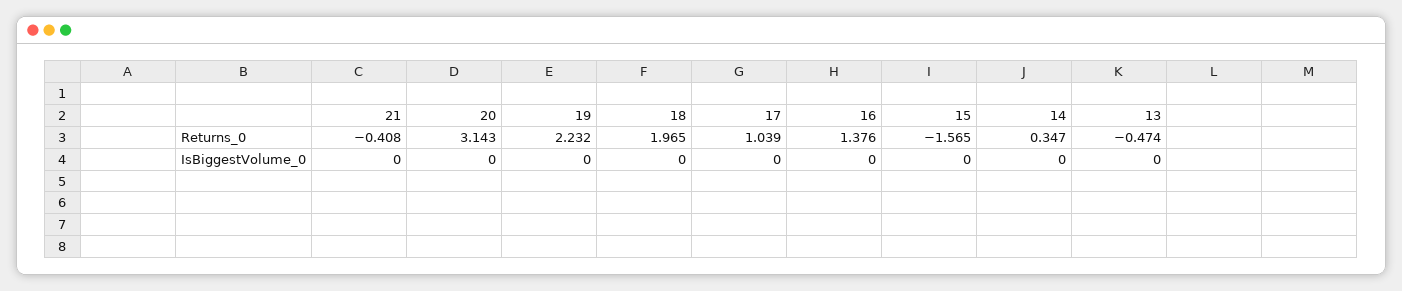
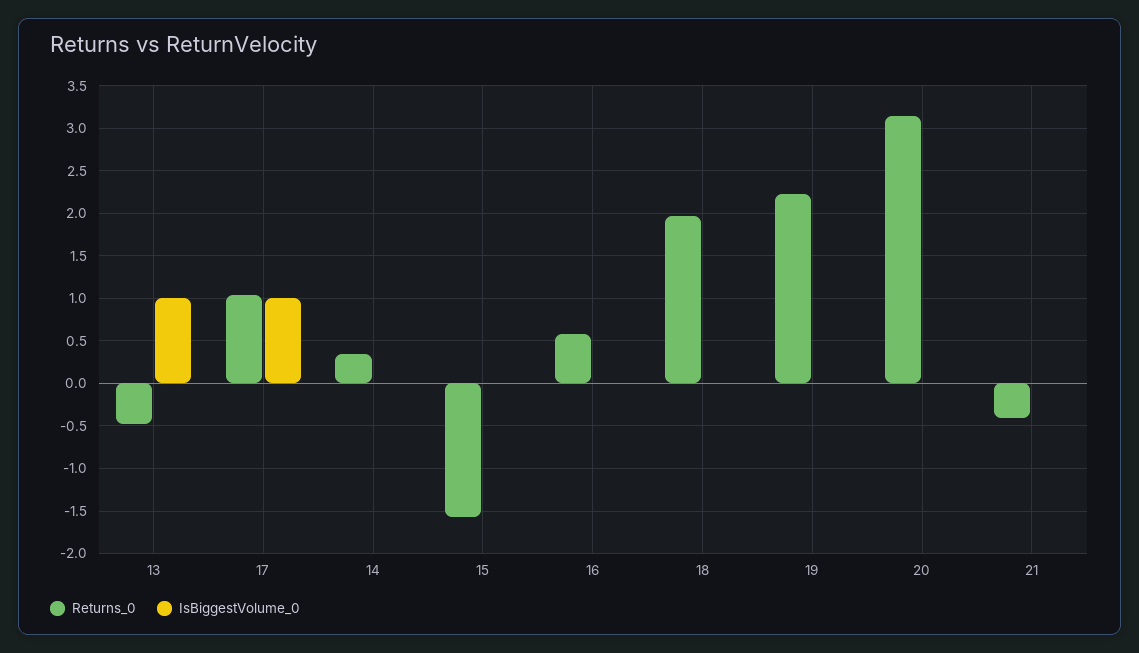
  {
    "Returns_0": {
      "21": -0.408,
      "20": 3.143,
      "19": 2.232,
      "18": 1.965,
      "17": 1.039,
-     "16": 1.376,
+     "16": 0.6,
      "15": -1.565,
      "14": 0.347,
      "13": -0.474
    },
    "IsBiggestVolume_0": {
      "21": 0,
      "20": 0,
      "19": 0,
      "18": 0,
-     "17": 0,
+     "17": 1,
      "16": 0,
      "15": 0,
      "14": 0,
-     "13": 0
+     "13": 1
    }
  }

